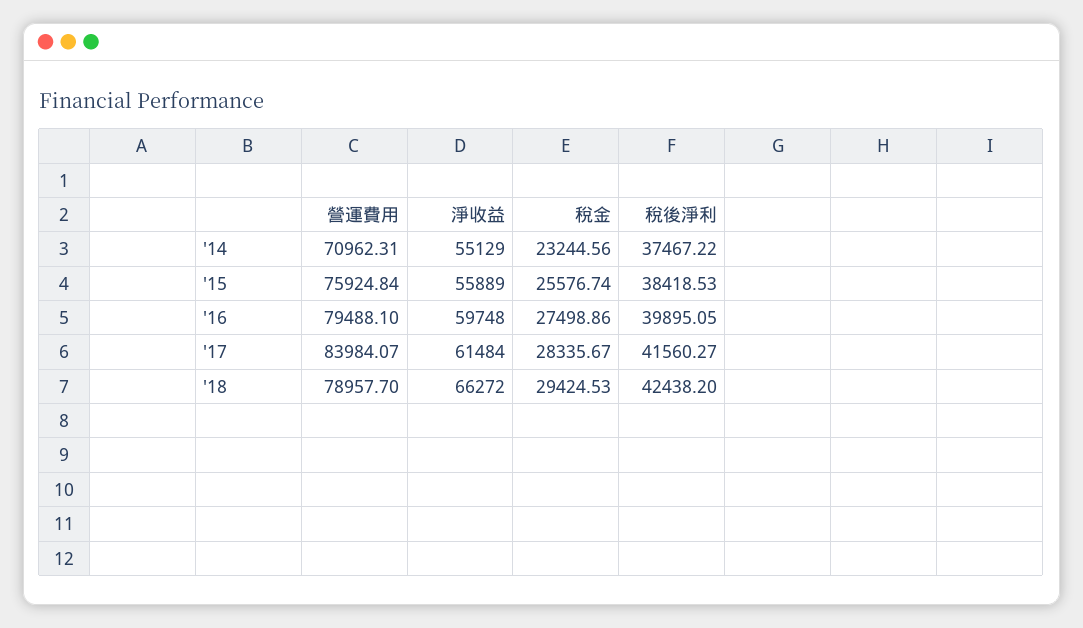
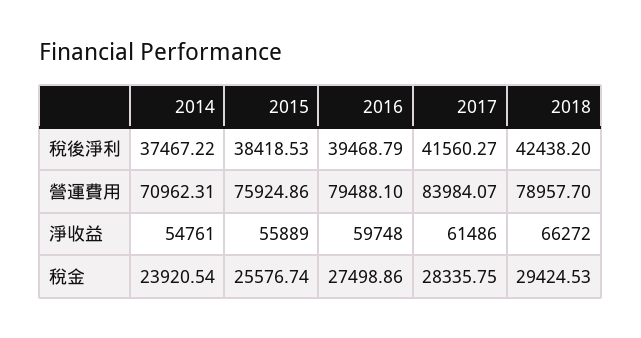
  {
    "營運費用": {
      "'14": 70962.31,
-     "'15": 75924.84,
+     "'15": 75924.86,
      "'16": 79488.1,
      "'17": 83984.07,
      "'18": 78957.7
    },
    "淨收益": {
-     "'14": 55129,
+     "'14": 54761,
      "'15": 55889,
      "'16": 59748,
-     "'17": 61484,
+     "'17": 61486,
      "'18": 66272
    },
    "稅金": {
-     "'14": 23244.56,
+     "'14": 23920.54,
      "'15": 25576.74,
      "'16": 27498.86,
-     "'17": 28335.67,
+     "'17": 28335.75,
      "'18": 29424.53
    },
    "稅後淨利": {
      "'14": 37467.22,
      "'15": 38418.53,
-     "'16": 39895.05,
+     "'16": 39468.79,
      "'17": 41560.27,
      "'18": 42438.2
    }
  }

